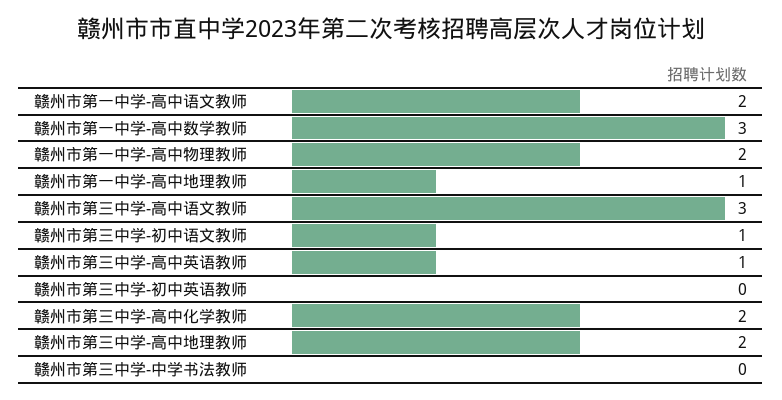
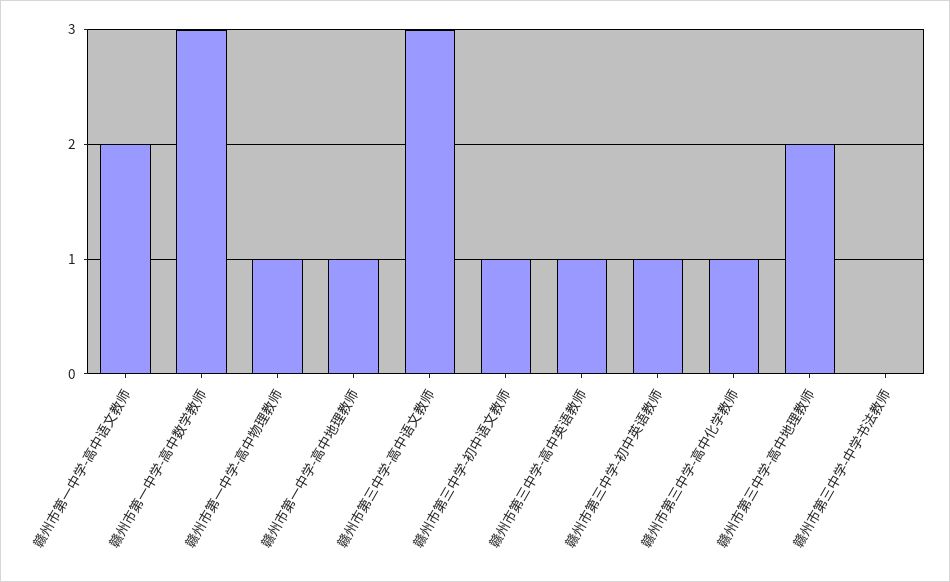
  {
    "赣州市第一中学-高中语文教师": 2,
    "赣州市第一中学-高中数学教师": 3,
-   "赣州市第一中学-高中物理教师": 2,
+   "赣州市第一中学-高中物理教师": 1,
    "赣州市第一中学-高中地理教师": 1,
    "赣州市第三中学-高中语文教师": 3,
    "赣州市第三中学-初中语文教师": 1,
    "赣州市第三中学-高中英语教师": 1,
-   "赣州市第三中学-初中英语教师": 0,
+   "赣州市第三中学-初中英语教师": 1,
-   "赣州市第三中学-高中化学教师": 2,
+   "赣州市第三中学-高中化学教师": 1,
    "赣州市第三中学-高中地理教师": 2,
    "赣州市第三中学-中学书法教师": 0
  }

